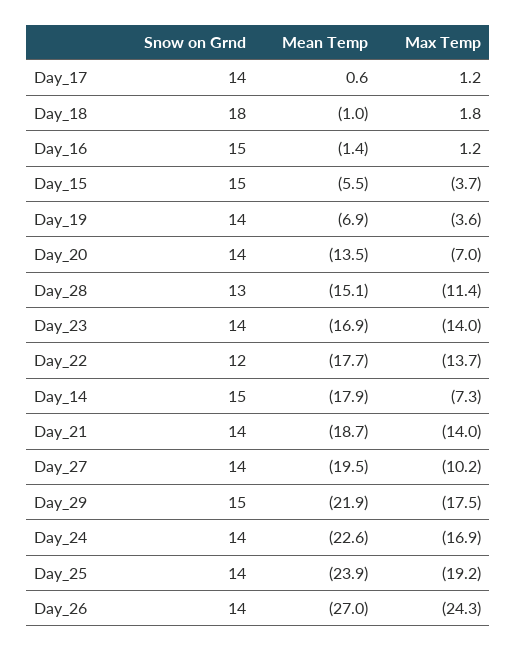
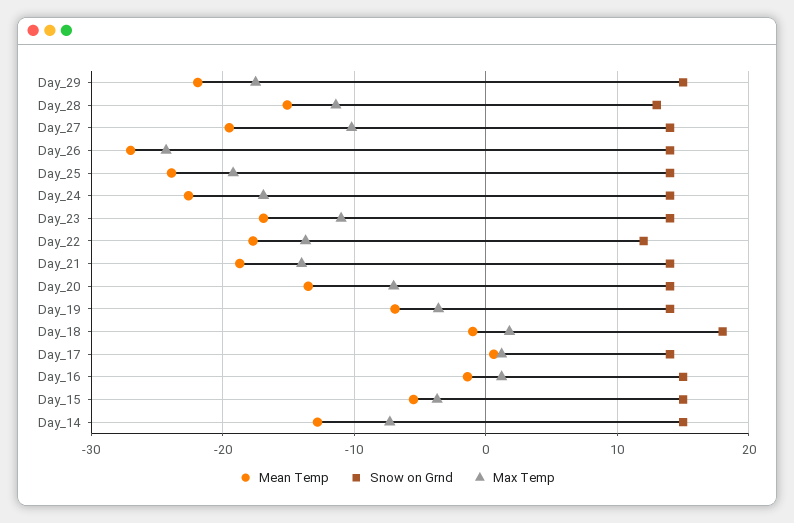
  {
    "Snow on Grnd": {
      "Day_17": 14,
      "Day_18": 18,
      "Day_16": 15,
      "Day_15": 15,
      "Day_19": 14,
      "Day_20": 14,
      "Day_28": 13,
      "Day_23": 14,
      "Day_22": 12,
      "Day_14": 15,
      "Day_21": 14,
      "Day_27": 14,
      "Day_29": 15,
      "Day_24": 14,
      "Day_25": 14,
      "Day_26": 14
    },
    "Mean Temp": {
      "Day_17": 0.6,
      "Day_18": -1,
      "Day_16": -1.4,
      "Day_15": -5.5,
      "Day_19": -6.9,
      "Day_20": -13.5,
      "Day_28": -15.1,
      "Day_23": -16.9,
      "Day_22": -17.7,
-     "Day_14": -17.9,
+     "Day_14": -13,
      "Day_21": -18.7,
      "Day_27": -19.5,
      "Day_29": -21.9,
      "Day_24": -22.6,
      "Day_25": -23.9,
      "Day_26": -27
    },
    "Max Temp": {
      "Day_17": 1.2,
      "Day_18": 1.8,
      "Day_16": 1.2,
      "Day_15": -3.7,
      "Day_19": -3.6,
      "Day_20": -7,
      "Day_28": -11.4,
-     "Day_23": -14,
+     "Day_23": -11,
      "Day_22": -13.7,
      "Day_14": -7.3,
      "Day_21": -14,
      "Day_27": -10.2,
      "Day_29": -17.5,
      "Day_24": -16.9,
      "Day_25": -19.2,
      "Day_26": -24.3
    }
  }

